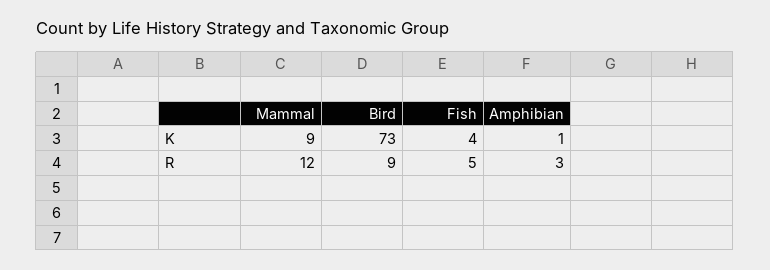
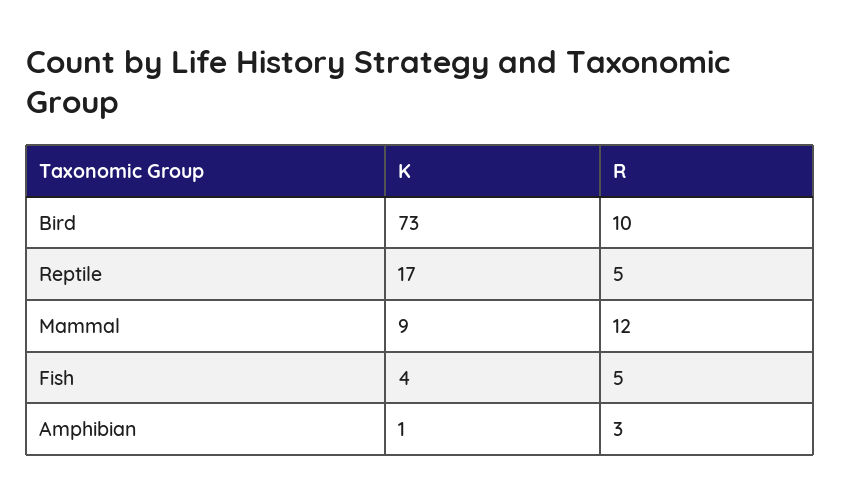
  {
    "Mammal": {
      "K": 9,
      "R": 12
    },
    "Bird": {
      "K": 73,
-     "R": 9
+     "R": 10
    },
    "Fish": {
      "K": 4,
      "R": 5
    },
    "Amphibian": {
      "K": 1,
      "R": 3
-   }
+   },
+   "Reptile": {
+     "K": 17,
+     "R": 5
+   }
  }

